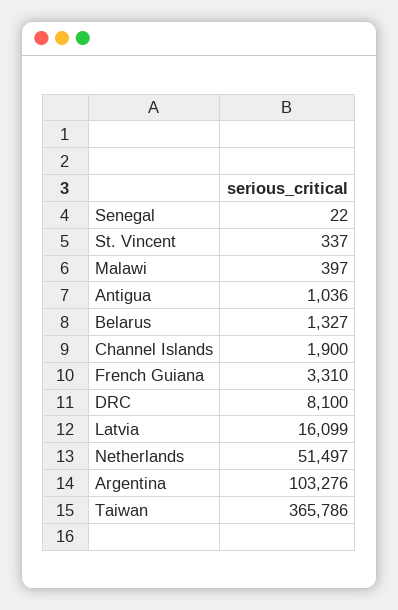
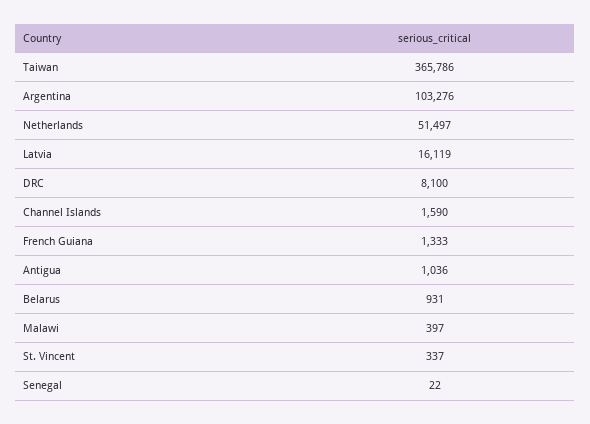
  {
    "Senegal": 22,
    "St. Vincent": 337,
    "Malawi": 397,
    "Antigua": 1036,
-   "Belarus": 1327,
+   "Belarus": 931,
-   "Channel Islands": 1900,
+   "Channel Islands": 1590,
-   "French Guiana": 3310,
+   "French Guiana": 1333,
    "DRC": 8100,
-   "Latvia": 16099,
+   "Latvia": 16119,
    "Netherlands": 51497,
    "Argentina": 103276,
    "Taiwan": 365786
  }

